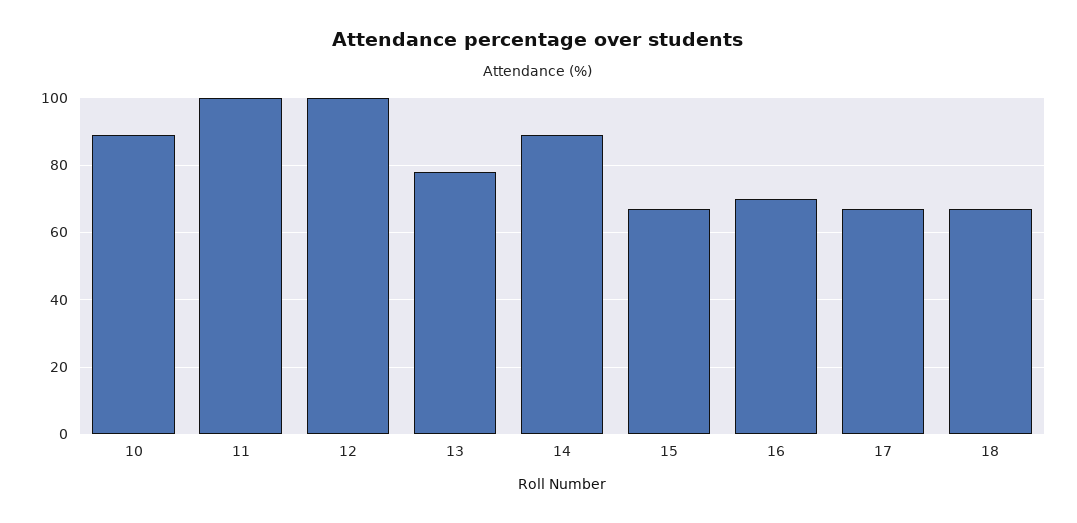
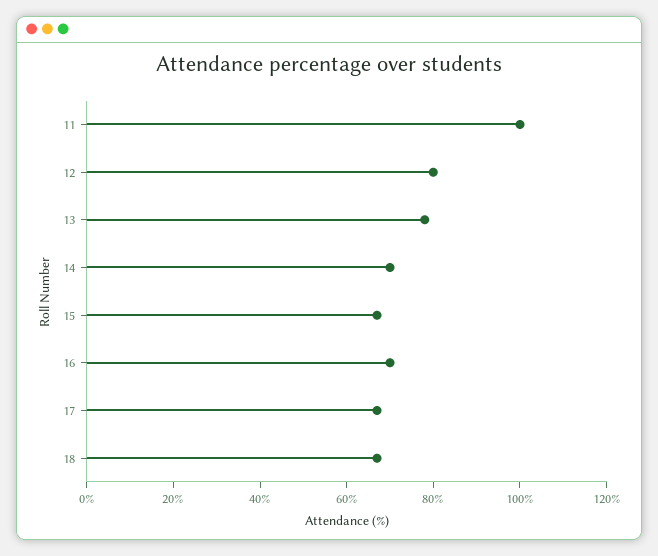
  {
-   "10": 90,
    "11": 100,
-   "12": 100,
+   "12": 80,
    "13": 80,
-   "14": 90,
+   "14": 70,
    "15": 65,
    "16": 70,
    "17": 65,
    "18": 65
  }

